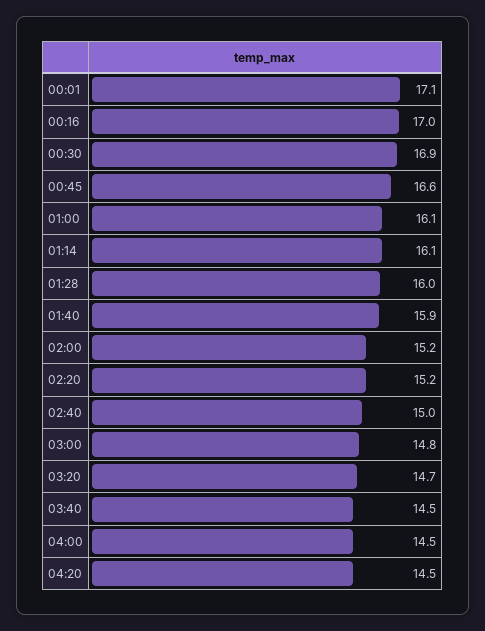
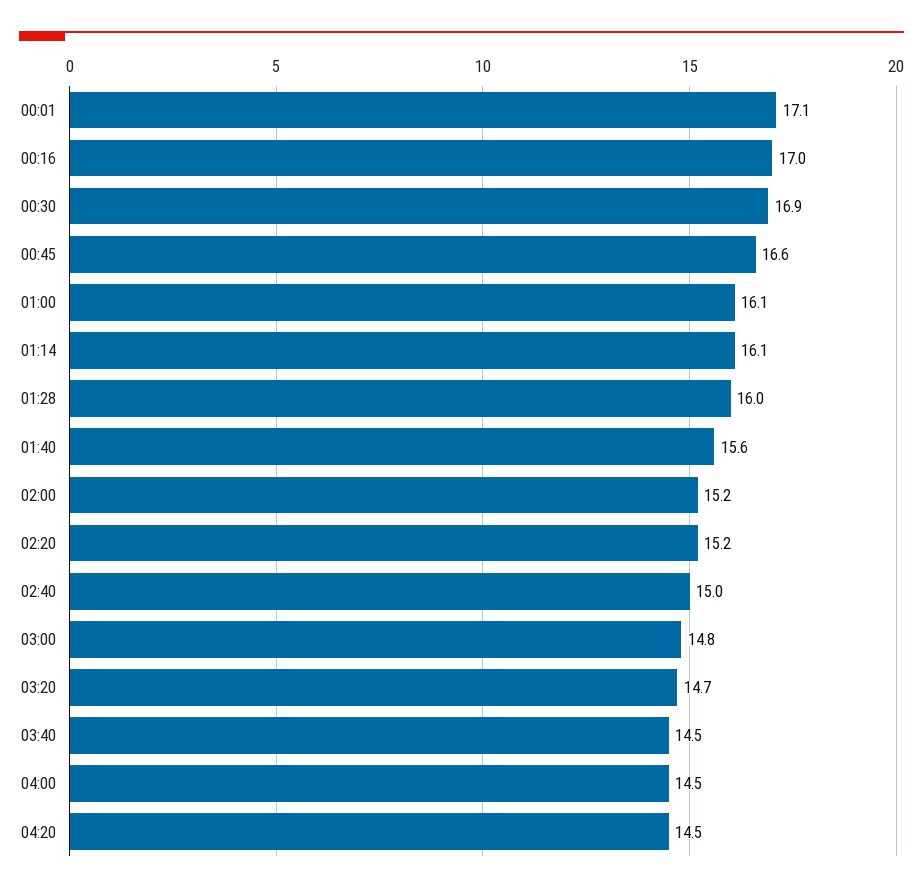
  {
    "00:01": 17.1,
    "00:16": 17,
    "00:30": 16.9,
    "00:45": 16.6,
    "01:00": 16.1,
    "01:14": 16.1,
    "01:28": 16,
-   "01:40": 15.9,
+   "01:40": 15.6,
    "02:00": 15.2,
    "02:20": 15.2,
    "02:40": 15,
    "03:00": 14.8,
    "03:20": 14.7,
    "03:40": 14.5,
    "04:00": 14.5,
    "04:20": 14.5
  }

